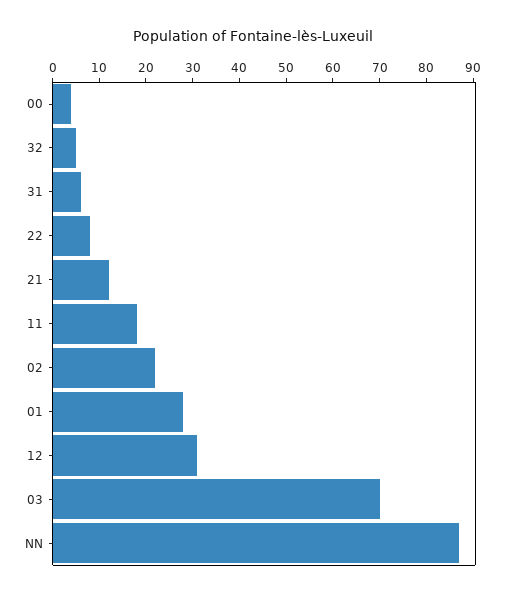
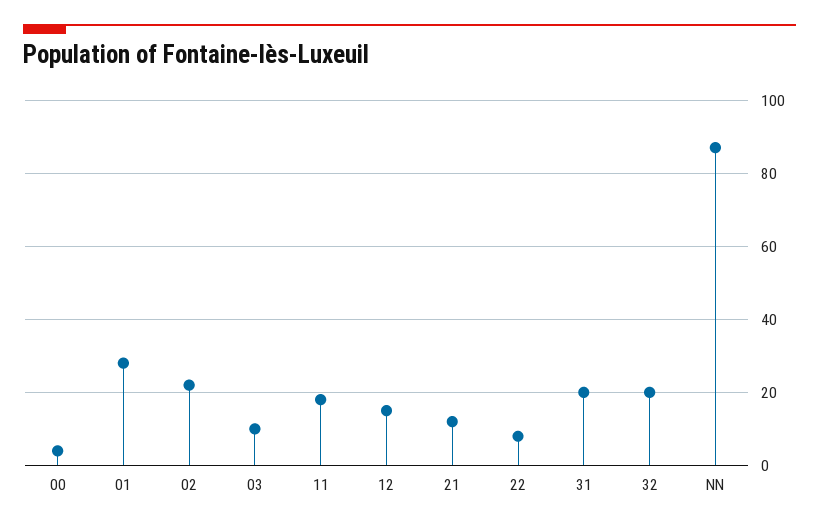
  {
    "00": 5,
-   "32": 5,
+   "32": 20,
-   "31": 5,
+   "31": 20,
    "22": 10,
    "21": 10,
    "11": 20,
    "02": 20,
    "01": 30,
-   "12": 30,
+   "12": 15,
-   "03": 70,
+   "03": 10,
    "NN": 85
  }

